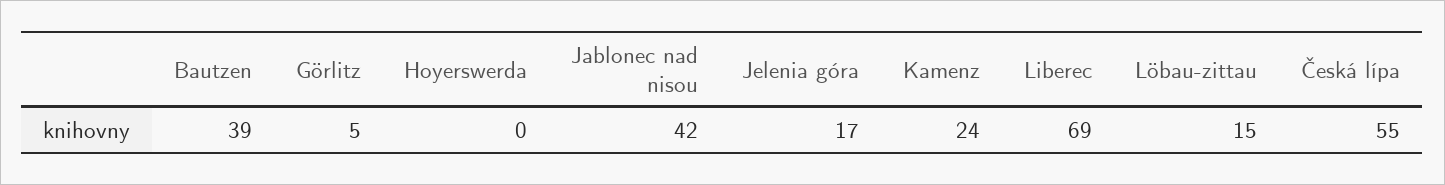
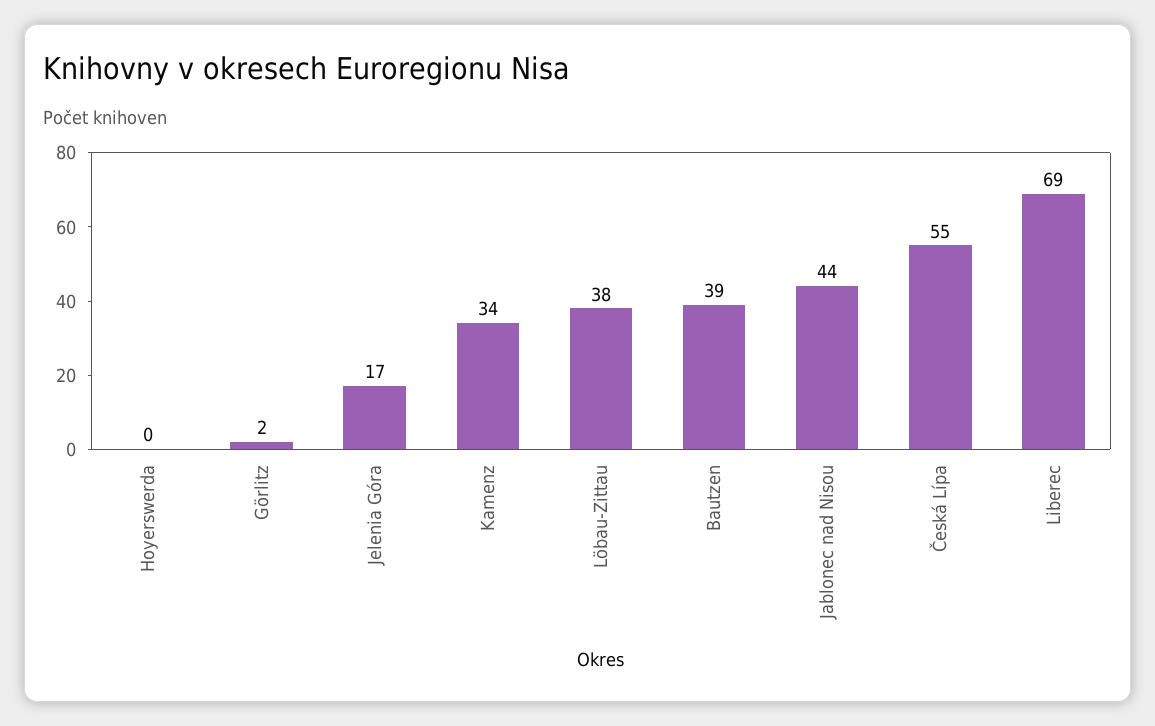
  {
    "Bautzen": 39,
-   "Görlitz": 5,
+   "Görlitz": 2,
    "Hoyerswerda": 0,
-   "Jablonec nad nisou": 42,
+   "Jablonec nad nisou": 44,
    "Jelenia góra": 17,
-   "Kamenz": 24,
+   "Kamenz": 34,
    "Liberec": 69,
-   "Löbau-zittau": 15,
+   "Löbau-zittau": 38,
    "Česká lípa": 55
  }

